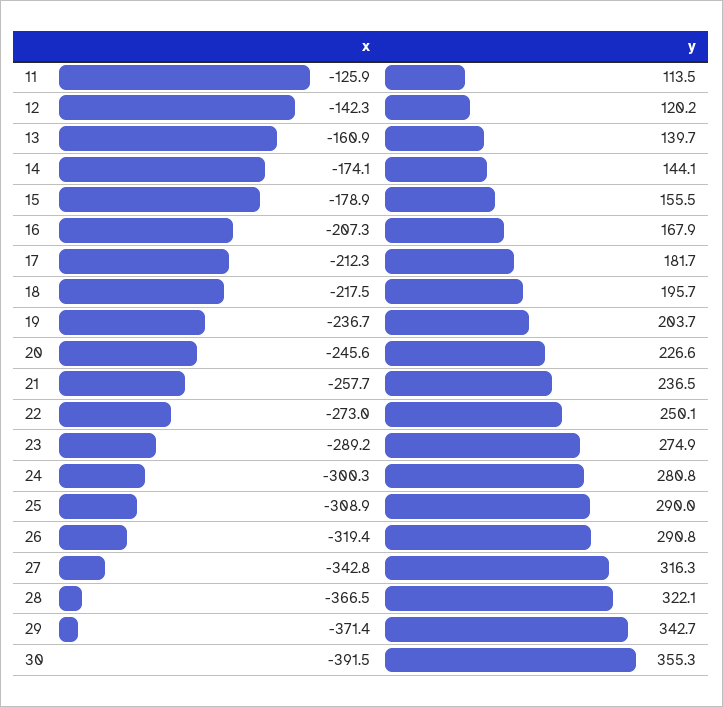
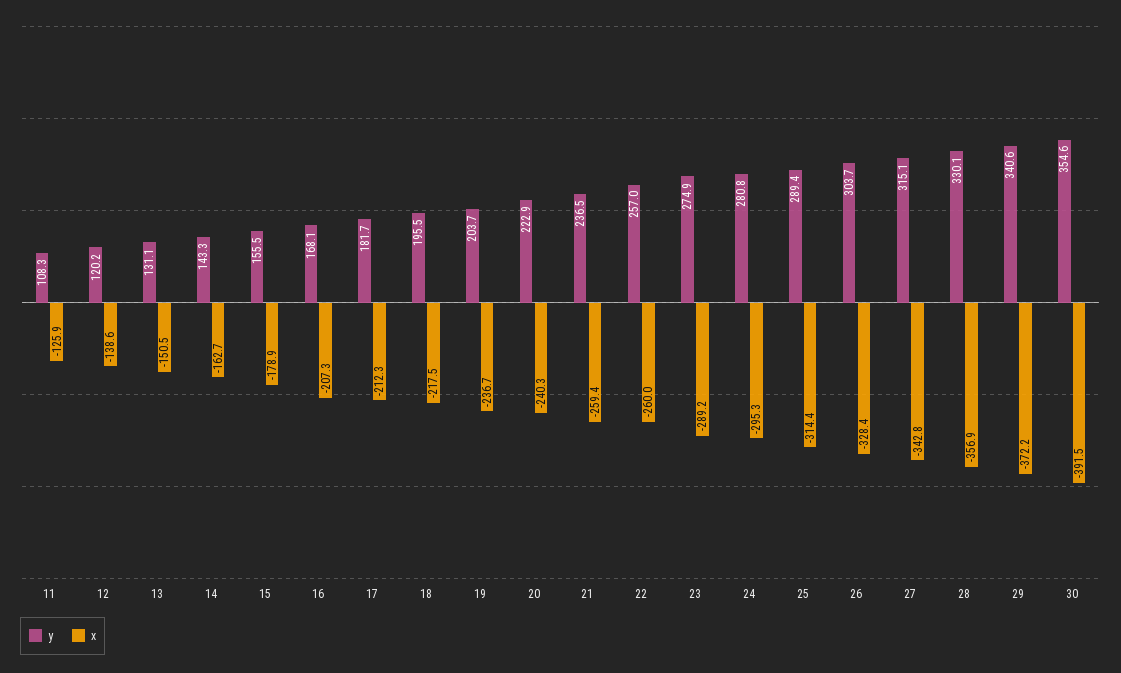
  {
    "x": {
      "11": -125.9,
-     "12": -142.3,
+     "12": -138.6,
-     "13": -160.9,
+     "13": -150.5,
-     "14": -174.1,
+     "14": -162.7,
      "15": -178.9,
      "16": -207.3,
      "17": -212.3,
      "18": -217.5,
      "19": -236.7,
-     "20": -245.6,
+     "20": -240.3,
-     "21": -257.7,
+     "21": -259.4,
-     "22": -273,
+     "22": -260,
      "23": -289.2,
-     "24": -300.3,
+     "24": -295.3,
-     "25": -308.9,
+     "25": -314.4,
-     "26": -319.4,
+     "26": -328.4,
      "27": -342.8,
-     "28": -366.5,
+     "28": -356.9,
-     "29": -371.4,
+     "29": -372.2,
      "30": -391.5
    },
    "y": {
-     "11": 113.5,
+     "11": 108.3,
      "12": 120.2,
-     "13": 139.7,
+     "13": 131.1,
-     "14": 144.1,
+     "14": 143.3,
      "15": 155.5,
-     "16": 167.9,
+     "16": 168.1,
      "17": 181.7,
-     "18": 195.7,
+     "18": 195.5,
      "19": 203.7,
-     "20": 226.6,
+     "20": 222.9,
      "21": 236.5,
-     "22": 250.1,
+     "22": 257,
      "23": 274.9,
      "24": 280.8,
-     "25": 290,
+     "25": 289.4,
-     "26": 290.8,
+     "26": 303.7,
-     "27": 316.3,
+     "27": 315.1,
-     "28": 322.1,
+     "28": 330.1,
-     "29": 342.7,
+     "29": 340.6,
-     "30": 355.3
+     "30": 354.6
    }
  }

